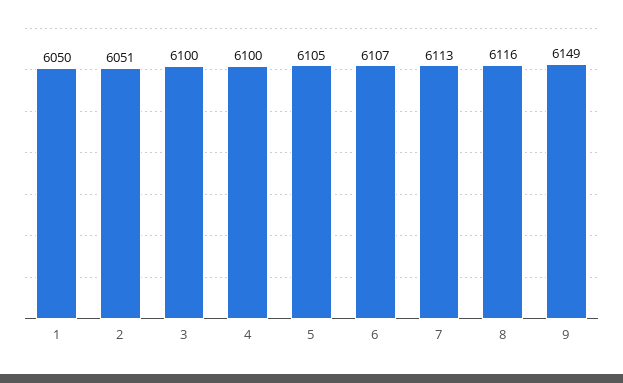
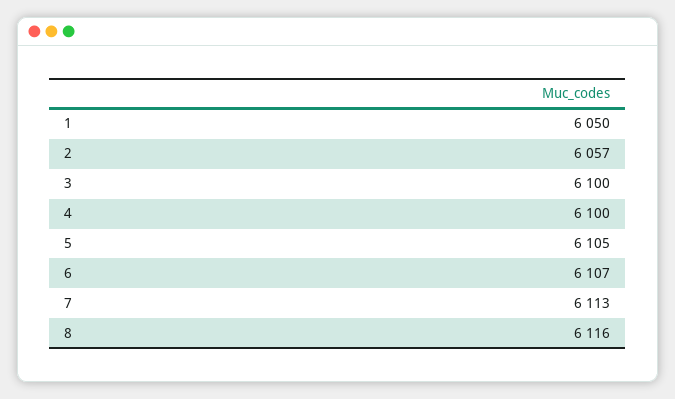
  {
    "1": 6050,
-   "2": 6051,
+   "2": 6057,
    "3": 6100,
    "4": 6100,
    "5": 6105,
    "6": 6107,
    "7": 6113,
-   "8": 6116,
+   "8": 6116
-   "9": 6149
  }

